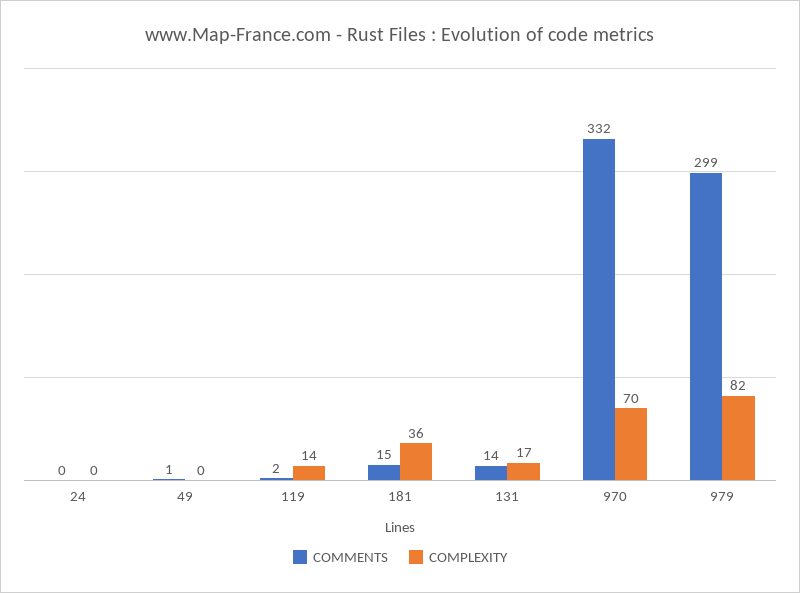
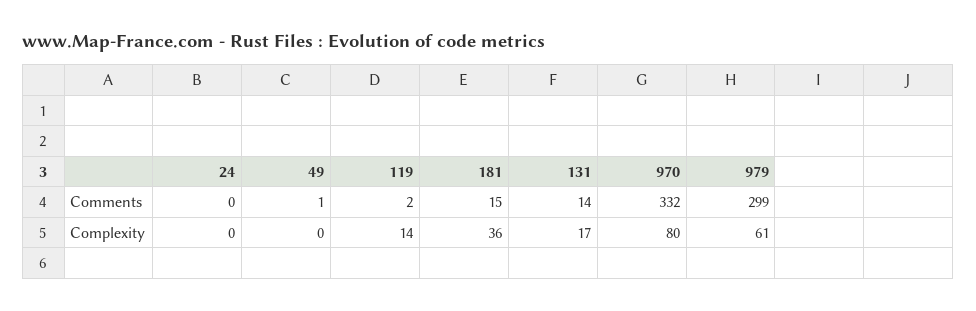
  {
    "COMMENTS": {
      "24": 0,
      "49": 1,
      "119": 2,
      "181": 15,
      "131": 14,
      "970": 332,
      "979": 299
    },
    "COMPLEXITY": {
      "24": 0,
      "49": 0,
      "119": 14,
      "181": 36,
      "131": 17,
-     "970": 70,
+     "970": 80,
-     "979": 82
+     "979": 61
    }
  }

